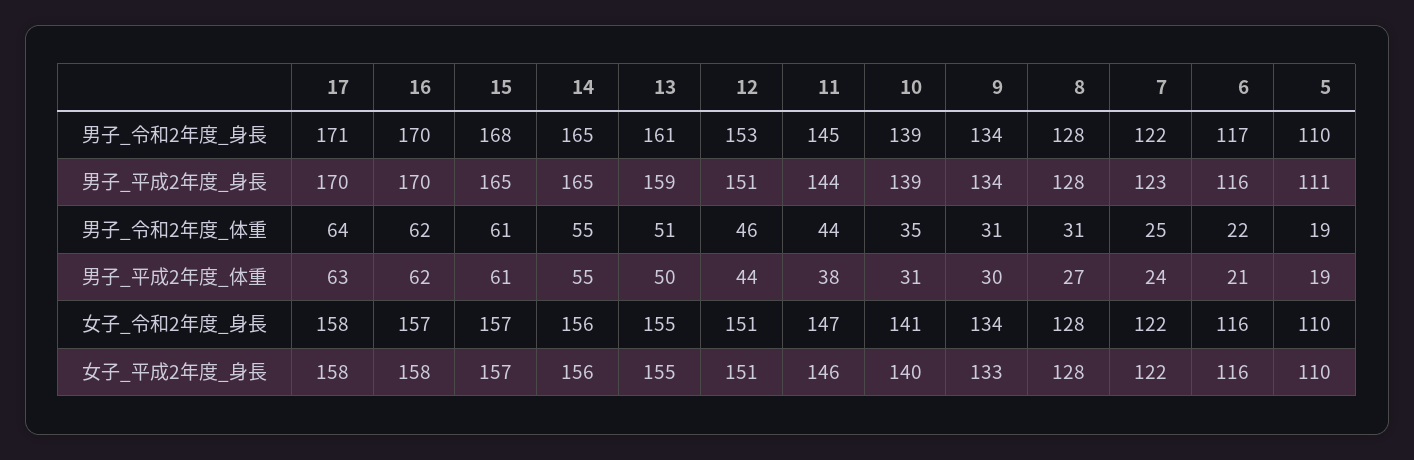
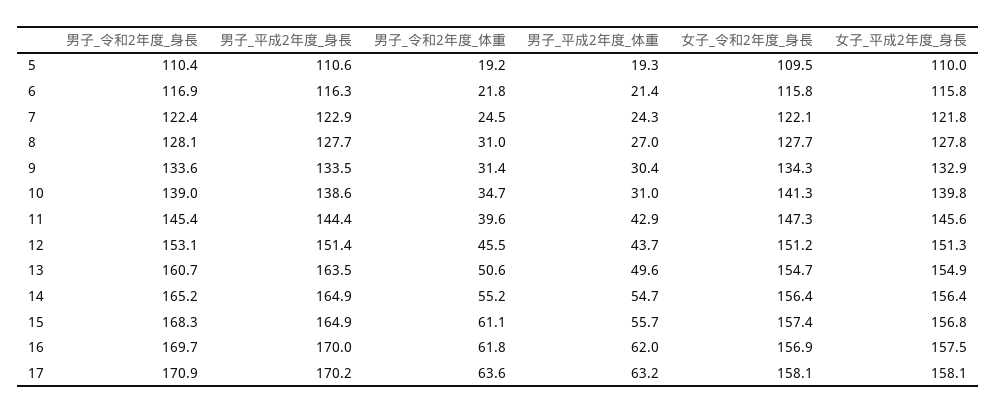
  {
    "17": {
      "男子_令和2年度_身長": 170.9,
      "男子_平成2年度_身長": 170.2,
      "男子_令和2年度_体重": 63.6,
      "男子_平成2年度_体重": 63.2,
      "女子_令和2年度_身長": 158.1,
      "女子_平成2年度_身長": 158.1
    },
    "16": {
      "男子_令和2年度_身長": 169.7,
      "男子_平成2年度_身長": 170,
      "男子_令和2年度_体重": 61.8,
      "男子_平成2年度_体重": 62,
      "女子_令和2年度_身長": 156.9,
      "女子_平成2年度_身長": 157.5
    },
    "15": {
      "男子_令和2年度_身長": 168.3,
      "男子_平成2年度_身長": 164.9,
      "男子_令和2年度_体重": 61.1,
-     "男子_平成2年度_体重": 61,
+     "男子_平成2年度_体重": 55.7,
      "女子_令和2年度_身長": 157.4,
      "女子_平成2年度_身長": 156.8
    },
    "14": {
      "男子_令和2年度_身長": 165.2,
      "男子_平成2年度_身長": 164.9,
      "男子_令和2年度_体重": 55.2,
      "男子_平成2年度_体重": 54.7,
      "女子_令和2年度_身長": 156.4,
      "女子_平成2年度_身長": 156.4
    },
    "13": {
      "男子_令和2年度_身長": 160.7,
-     "男子_平成2年度_身長": 159,
+     "男子_平成2年度_身長": 163.5,
      "男子_令和2年度_体重": 50.6,
      "男子_平成2年度_体重": 49.6,
      "女子_令和2年度_身長": 154.7,
      "女子_平成2年度_身長": 154.9
    },
    "12": {
      "男子_令和2年度_身長": 153.1,
      "男子_平成2年度_身長": 151.4,
      "男子_令和2年度_体重": 45.5,
      "男子_平成2年度_体重": 43.7,
      "女子_令和2年度_身長": 151.2,
      "女子_平成2年度_身長": 151.3
    },
    "11": {
      "男子_令和2年度_身長": 145.4,
      "男子_平成2年度_身長": 144.4,
-     "男子_令和2年度_体重": 44,
+     "男子_令和2年度_体重": 39.6,
-     "男子_平成2年度_体重": 38,
+     "男子_平成2年度_体重": 42.9,
      "女子_令和2年度_身長": 147.3,
      "女子_平成2年度_身長": 145.6
    },
    "10": {
      "男子_令和2年度_身長": 139,
      "男子_平成2年度_身長": 138.6,
      "男子_令和2年度_体重": 34.7,
      "男子_平成2年度_体重": 31,
      "女子_令和2年度_身長": 141.3,
      "女子_平成2年度_身長": 139.8
    },
    "9": {
      "男子_令和2年度_身長": 133.6,
      "男子_平成2年度_身長": 133.5,
      "男子_令和2年度_体重": 31.4,
      "男子_平成2年度_体重": 30.4,
      "女子_令和2年度_身長": 134.3,
      "女子_平成2年度_身長": 132.9
    },
    "8": {
      "男子_令和2年度_身長": 128.1,
      "男子_平成2年度_身長": 127.7,
      "男子_令和2年度_体重": 31,
      "男子_平成2年度_体重": 27,
      "女子_令和2年度_身長": 127.7,
      "女子_平成2年度_身長": 127.8
    },
    "7": {
      "男子_令和2年度_身長": 122.4,
      "男子_平成2年度_身長": 122.9,
      "男子_令和2年度_体重": 24.5,
      "男子_平成2年度_体重": 24.3,
      "女子_令和2年度_身長": 122.1,
      "女子_平成2年度_身長": 121.8
    },
    "6": {
      "男子_令和2年度_身長": 116.9,
      "男子_平成2年度_身長": 116.3,
      "男子_令和2年度_体重": 21.8,
      "男子_平成2年度_体重": 21.4,
      "女子_令和2年度_身長": 115.8,
      "女子_平成2年度_身長": 115.8
    },
    "5": {
      "男子_令和2年度_身長": 110.4,
      "男子_平成2年度_身長": 110.6,
      "男子_令和2年度_体重": 19.2,
      "男子_平成2年度_体重": 19.3,
      "女子_令和2年度_身長": 109.5,
      "女子_平成2年度_身長": 110
    }
  }

